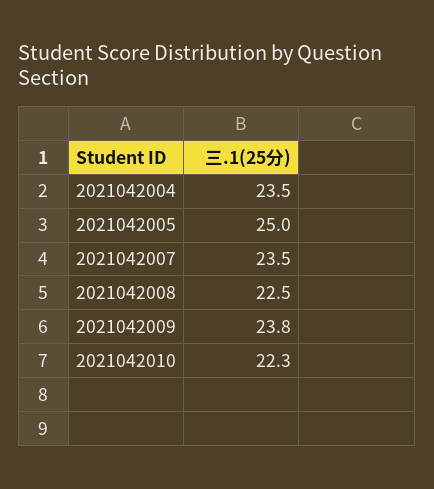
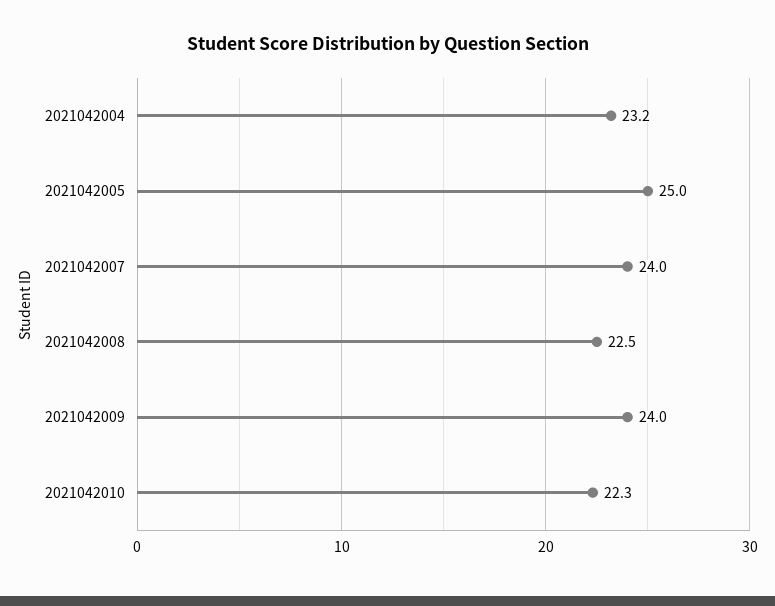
  {
-   "2021042004": 23.5,
+   "2021042004": 23.2,
    "2021042005": 25,
-   "2021042007": 23.5,
+   "2021042007": 24,
    "2021042008": 22.5,
-   "2021042009": 23.8,
+   "2021042009": 24,
    "2021042010": 22.3
  }

